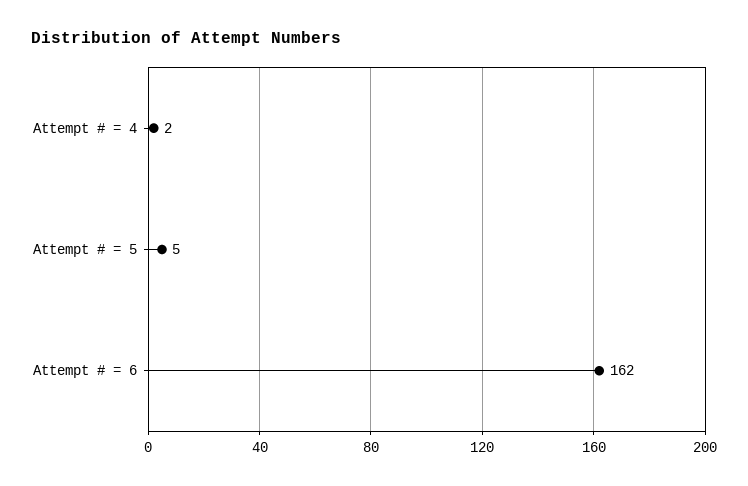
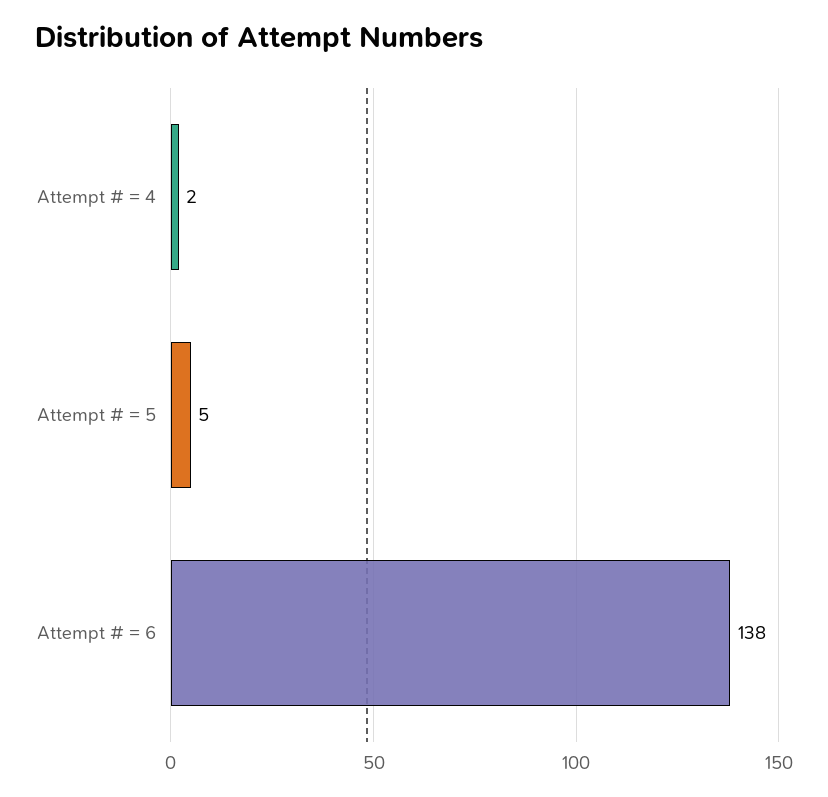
  {
    "Attempt # = 4": 2,
    "Attempt # = 5": 5,
-   "Attempt # = 6": 162
+   "Attempt # = 6": 138
  }

